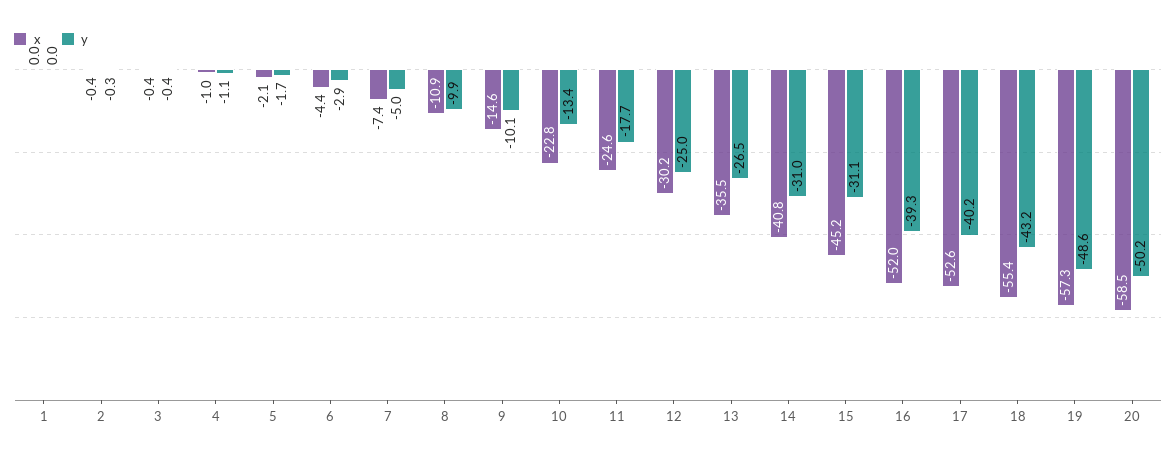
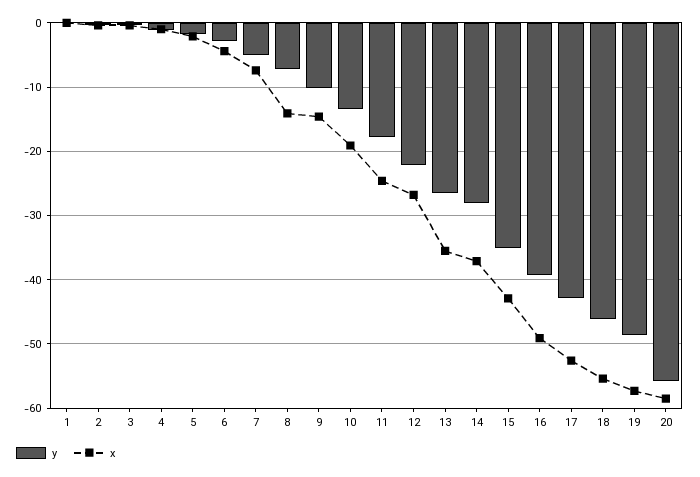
  {
    "x": {
      "1": 0,
      "2": -0.4,
      "3": -0.4,
      "4": -1,
      "5": -2.1,
      "6": -4.4,
      "7": -7.4,
-     "8": -10.9,
+     "8": -14,
      "9": -14.6,
-     "10": -22.8,
+     "10": -19,
      "11": -24.6,
-     "12": -30.2,
+     "12": -27,
      "13": -35.5,
-     "14": -40.8,
+     "14": -37,
-     "15": -45.2,
+     "15": -43,
-     "16": -52,
+     "16": -49,
      "17": -52.6,
      "18": -55.4,
      "19": -57.3,
      "20": -58.5
    },
    "y": {
      "1": 0,
      "2": -0.3,
      "3": -0.4,
      "4": -1.1,
      "5": -1.7,
      "6": -2.9,
      "7": -5,
-     "8": -9.9,
+     "8": -7,
      "9": -10.1,
      "10": -13.4,
      "11": -17.7,
-     "12": -25,
+     "12": -22,
      "13": -26.5,
-     "14": -31,
+     "14": -28,
-     "15": -31.1,
+     "15": -35,
      "16": -39.3,
-     "17": -40.2,
+     "17": -43,
-     "18": -43.2,
+     "18": -46,
      "19": -48.6,
-     "20": -50.2
+     "20": -56
    }
  }

